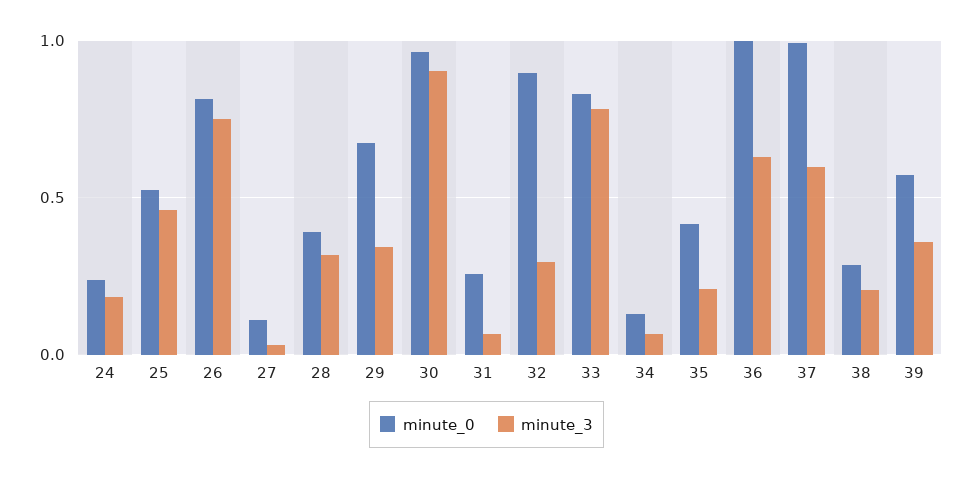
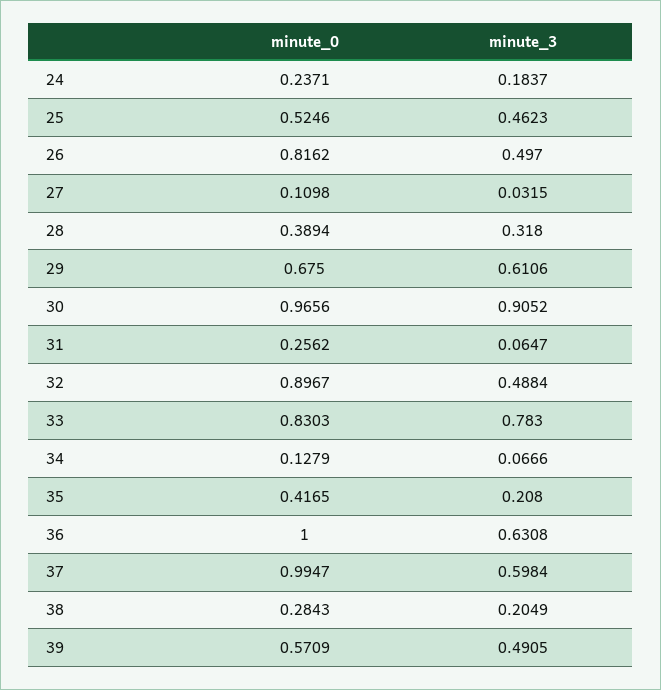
  {
    "minute_0": {
      "24": 0.2371,
      "25": 0.5246,
      "26": 0.8162,
      "27": 0.1098,
      "28": 0.3894,
      "29": 0.675,
      "30": 0.9656,
      "31": 0.2562,
      "32": 0.8967,
      "33": 0.8303,
      "34": 0.1279,
      "35": 0.4165,
      "36": 1,
      "37": 0.9947,
      "38": 0.2843,
      "39": 0.5709
    },
    "minute_3": {
      "24": 0.1837,
      "25": 0.4623,
-     "26": 0.75,
+     "26": 0.497,
      "27": 0.0315,
      "28": 0.318,
-     "29": 0.35,
+     "29": 0.6106,
      "30": 0.9052,
      "31": 0.0647,
-     "32": 0.3,
+     "32": 0.4884,
      "33": 0.783,
      "34": 0.0666,
      "35": 0.208,
      "36": 0.6308,
      "37": 0.5984,
      "38": 0.2049,
-     "39": 0.35
+     "39": 0.4905
    }
  }

